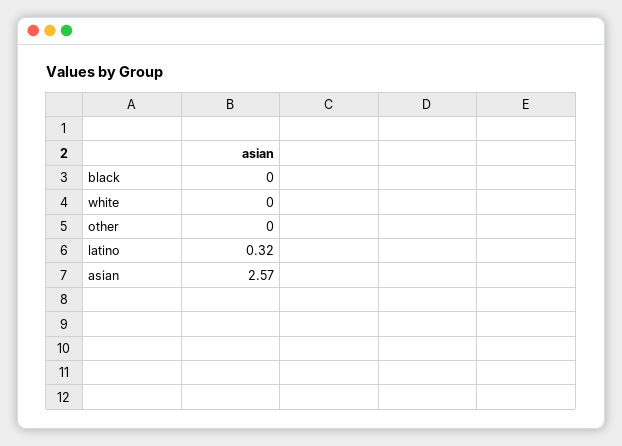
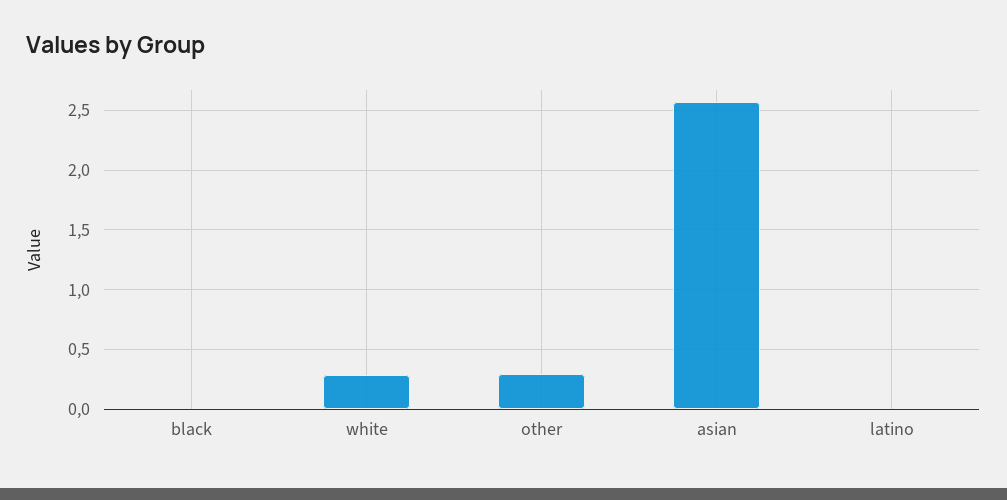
  {
    "black": 0,
-   "white": 0,
+   "white": 0.3,
-   "other": 0,
+   "other": 0.3,
-   "latino": 0.32,
+   "latino": 0,
    "asian": 2.57
  }

